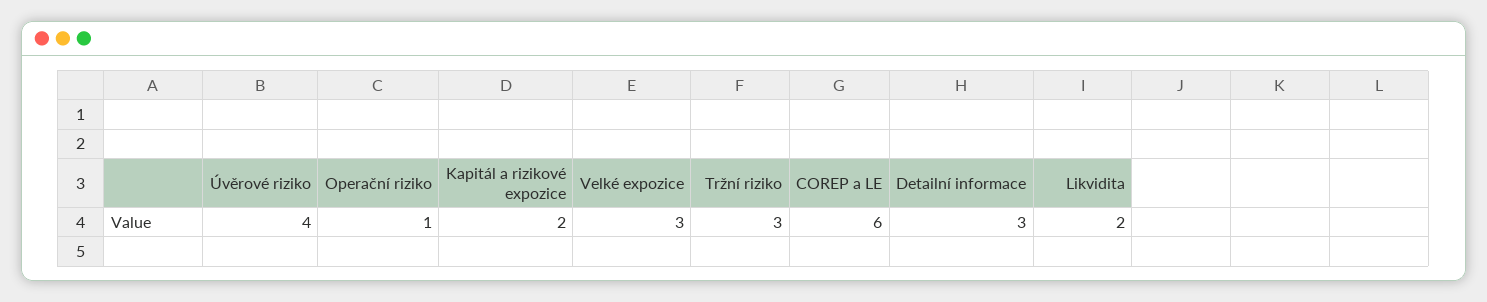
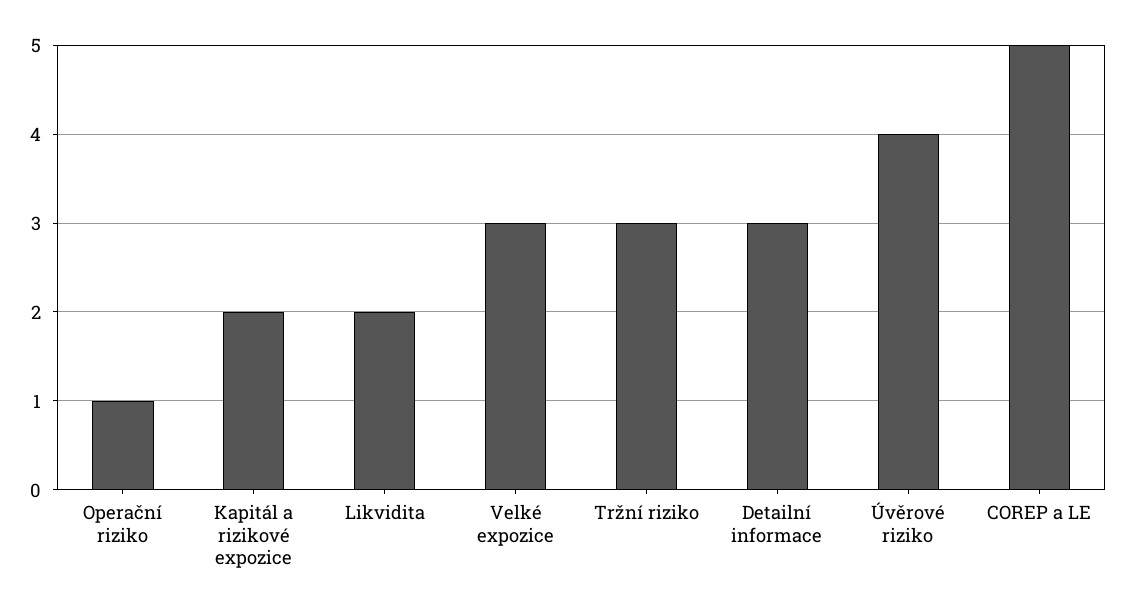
  {
    "Úvěrové riziko": 4,
    "Operační riziko": 1,
    "Kapitál a rizikové expozice": 2,
    "Velké expozice": 3,
    "Tržní riziko": 3,
-   "COREP a LE": 6,
+   "COREP a LE": 5,
    "Detailní informace": 3,
    "Likvidita": 2
  }

